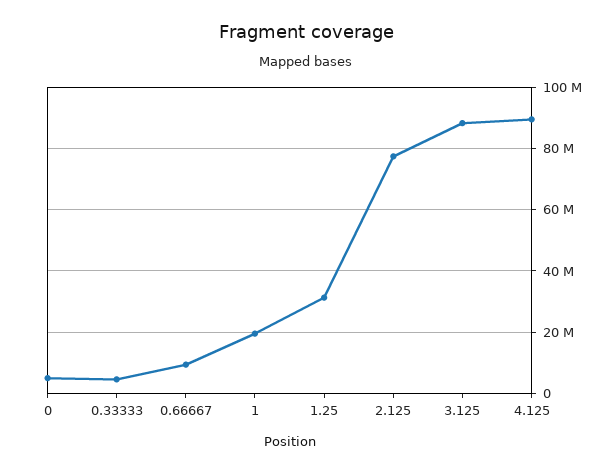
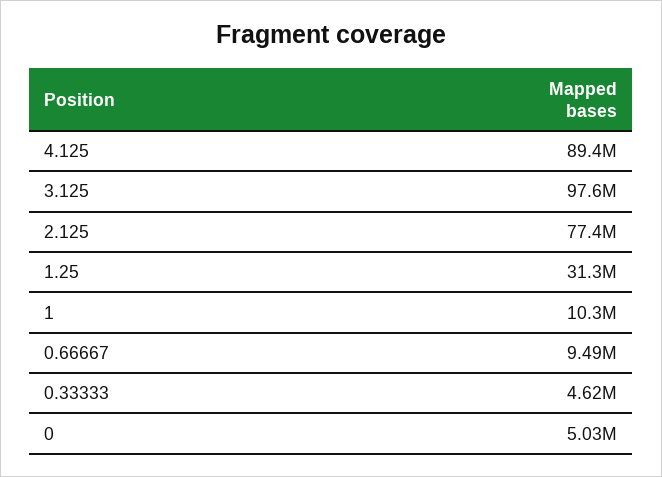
  {
    "0": 5030000,
    "0.33333": 4620000,
    "0.66667": 9490000,
-   "1": 20000000,
+   "1": 10300000,
    "1.25": 31300000,
    "2.125": 77400000,
-   "3.125": 88000000,
+   "3.125": 97600000,
    "4.125": 89400000
  }

